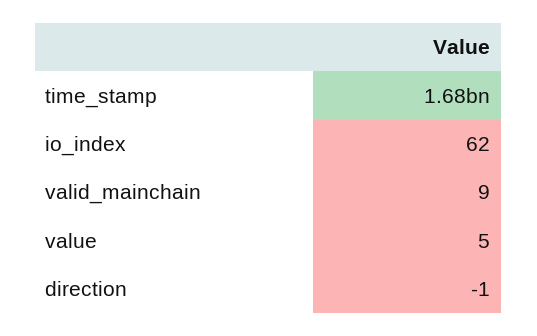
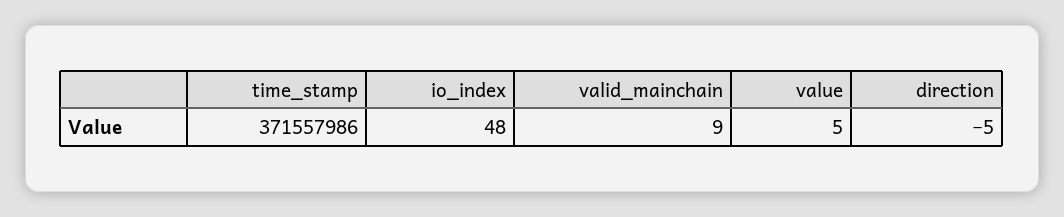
  {
-   "time_stamp": 1680000000,
+   "time_stamp": 371557986,
-   "io_index": 62,
+   "io_index": 48,
    "valid_mainchain": 9,
    "value": 5,
-   "direction": -1
+   "direction": -5
  }

